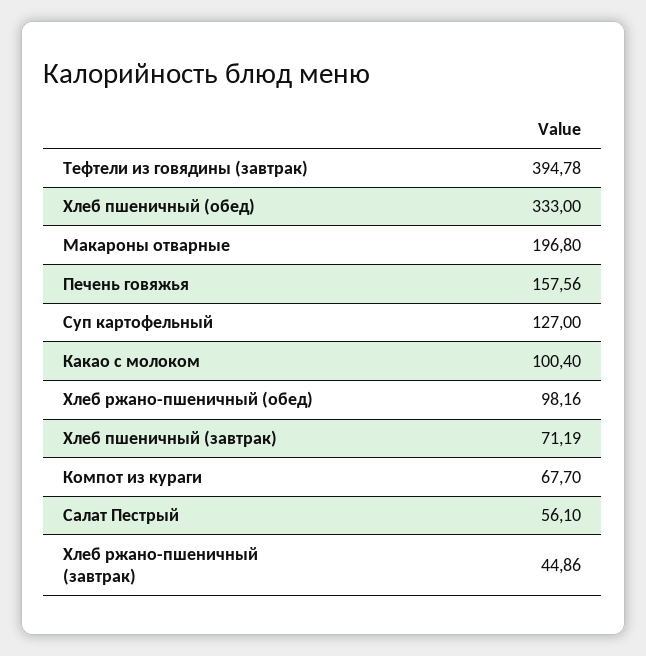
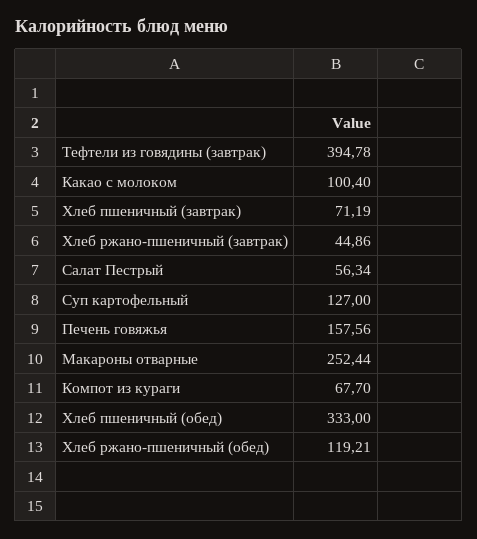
  {
    "Тефтели из говядины (завтрак)": 394.78,
    "Хлеб пшеничный (обед)": 333,
-   "Макароны отварные": 196.8,
+   "Макароны отварные": 252.44,
    "Печень говяжья": 157.56,
    "Суп картофельный": 127,
    "Какао с молоком": 100.4,
-   "Хлеб ржано-пшеничный (обед)": 98.16,
+   "Хлеб ржано-пшеничный (обед)": 119.21,
    "Хлеб пшеничный (завтрак)": 71.19,
    "Компот из кураги": 67.7,
-   "Салат Пестрый": 56.1,
+   "Салат Пестрый": 56.34,
    "Хлеб ржано-пшеничный (завтрак)": 44.86
  }

